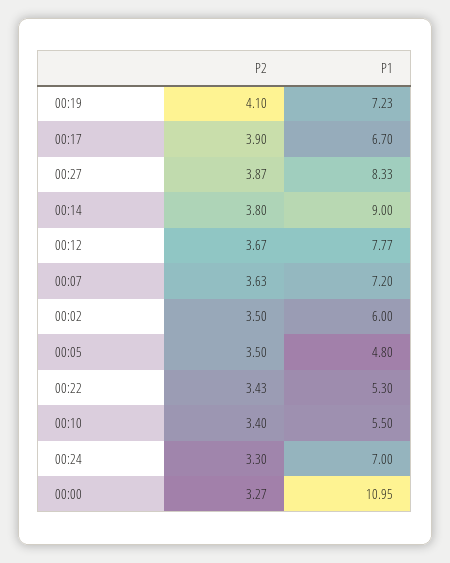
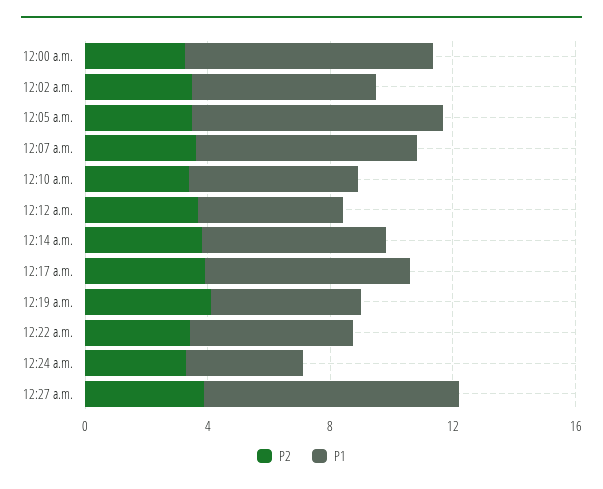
  {
    "P2": {
      "00:19": 4.1,
      "00:17": 3.9,
      "00:27": 3.87,
      "00:14": 3.8,
      "00:12": 3.67,
      "00:07": 3.63,
      "00:02": 3.5,
      "00:05": 3.5,
      "00:22": 3.43,
      "00:10": 3.4,
      "00:24": 3.3,
      "00:00": 3.27
    },
    "P1": {
-     "00:19": 7.23,
+     "00:19": 5,
      "00:17": 6.7,
      "00:27": 8.33,
-     "00:14": 9,
+     "00:14": 6,
-     "00:12": 7.77,
+     "00:12": 5,
      "00:07": 7.2,
      "00:02": 6,
-     "00:05": 4.8,
+     "00:05": 8,
      "00:22": 5.3,
      "00:10": 5.5,
-     "00:24": 7,
+     "00:24": 4,
-     "00:00": 10.95
+     "00:00": 8
    }
  }

